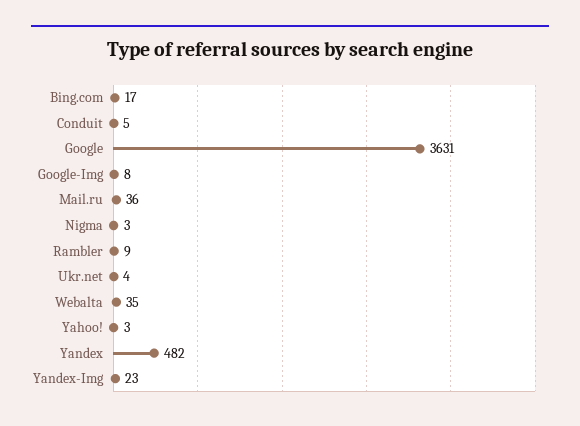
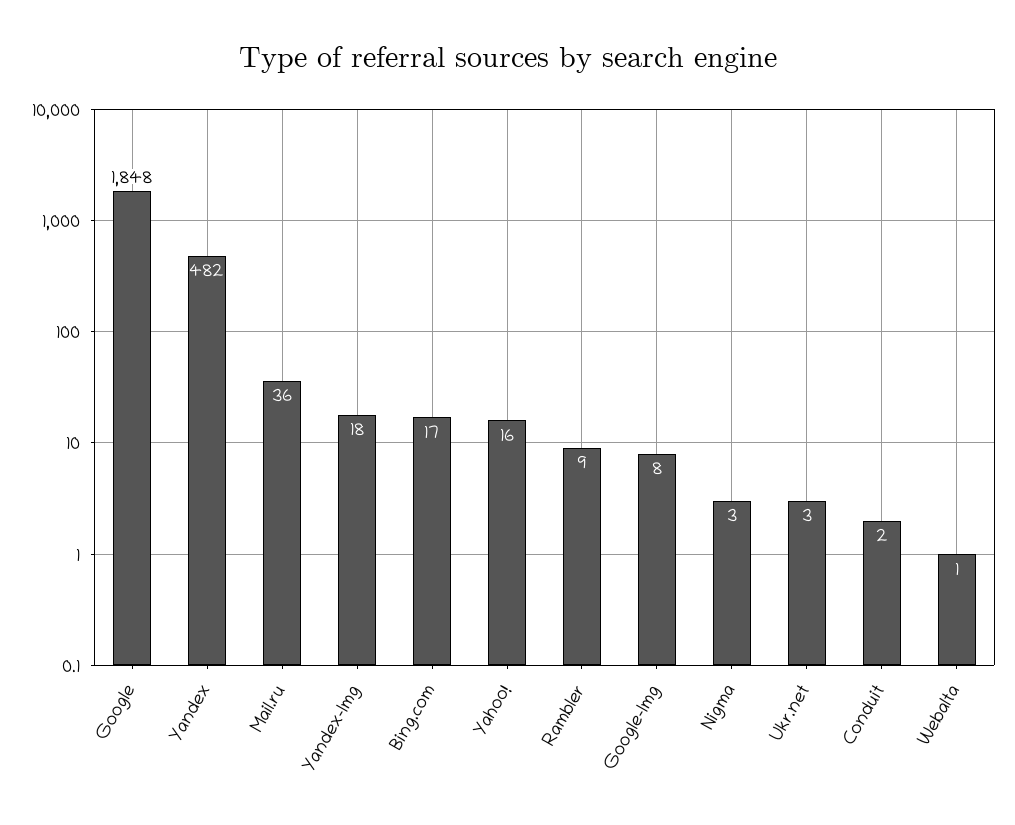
  {
    "Bing.com": 17,
-   "Conduit": 5,
+   "Conduit": 2,
-   "Google": 3631,
+   "Google": 1848,
    "Google-Img": 8,
    "Mail.ru": 36,
    "Nigma": 3,
    "Rambler": 9,
-   "Ukr.net": 4,
+   "Ukr.net": 3,
-   "Webalta": 35,
+   "Webalta": 1,
-   "Yahoo!": 3,
+   "Yahoo!": 16,
    "Yandex": 482,
-   "Yandex-Img": 23
+   "Yandex-Img": 18
  }

